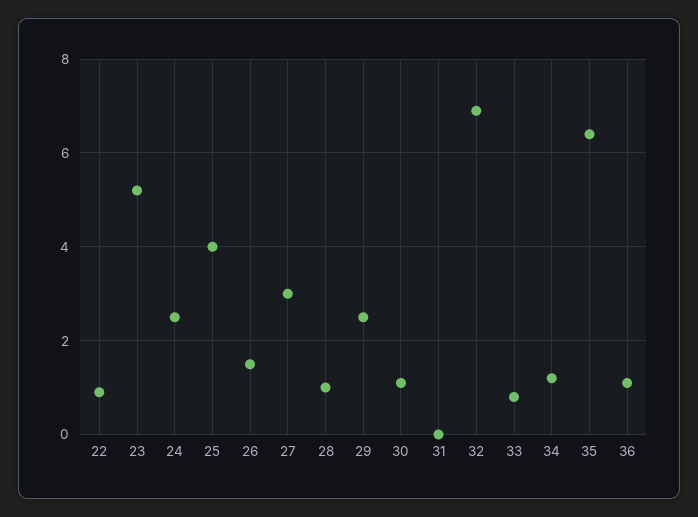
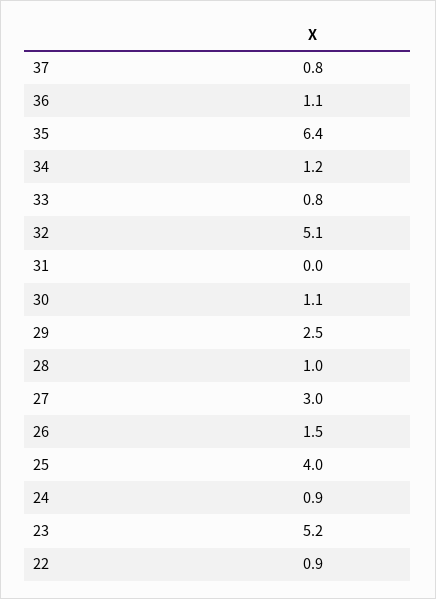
  {
    "22": 0.9,
    "23": 5.2,
-   "24": 2.5,
+   "24": 0.9,
    "25": 4,
    "26": 1.5,
    "27": 3,
    "28": 1,
    "29": 2.5,
    "30": 1.1,
    "31": 0,
-   "32": 7,
+   "32": 5.1,
    "33": 0.8,
    "34": 1.2,
    "35": 6.4,
-   "36": 1.1
+   "36": 1.1,
+   "37": 0.8
  }

